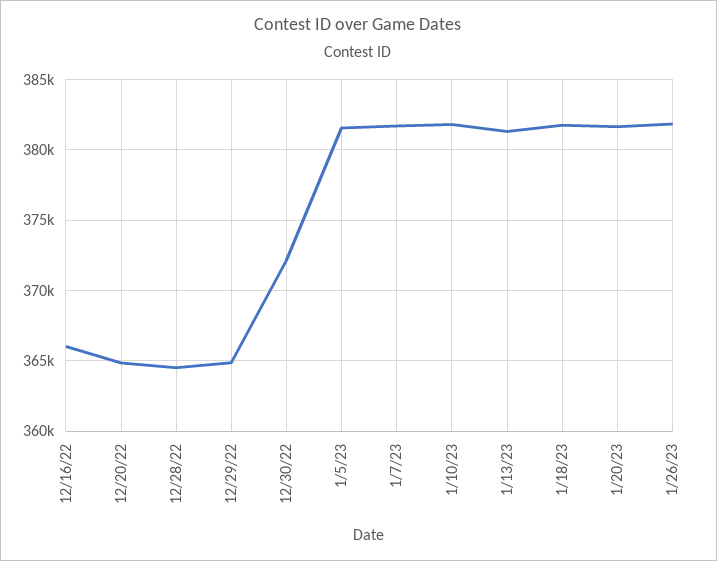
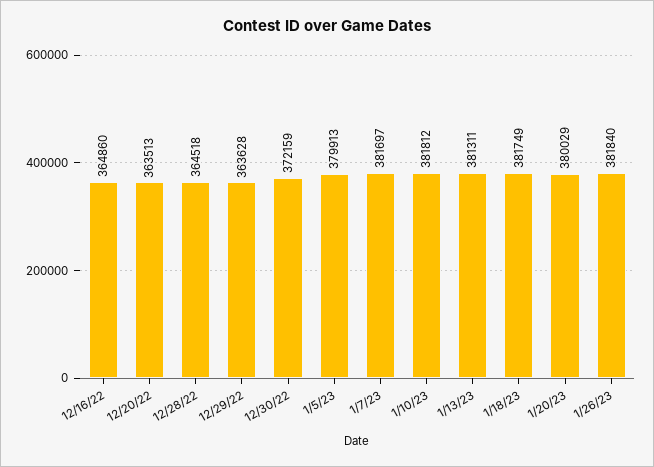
  {
-   "12/16/22": 366000,
+   "12/16/22": 364860,
-   "12/20/22": 365000,
+   "12/20/22": 363513,
    "12/28/22": 364518,
-   "12/29/22": 365000,
+   "12/29/22": 363628,
    "12/30/22": 372159,
-   "1/5/23": 381500,
+   "1/5/23": 379913,
    "1/7/23": 381697,
    "1/10/23": 381812,
    "1/13/23": 381311,
    "1/18/23": 381749,
-   "1/20/23": 381500,
+   "1/20/23": 380029,
    "1/26/23": 381840
  }

